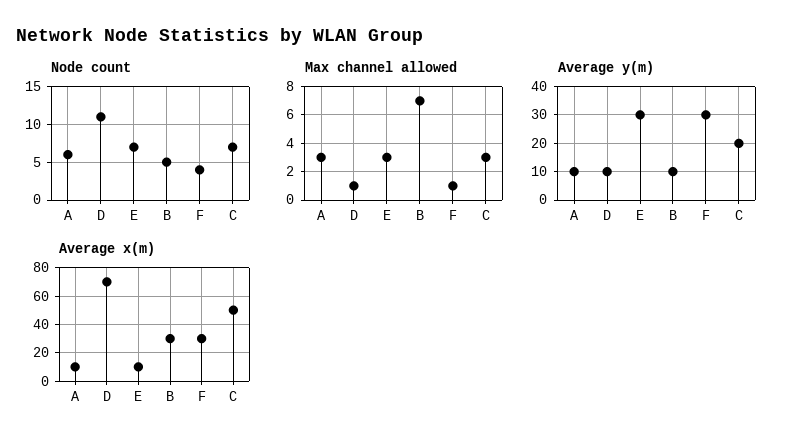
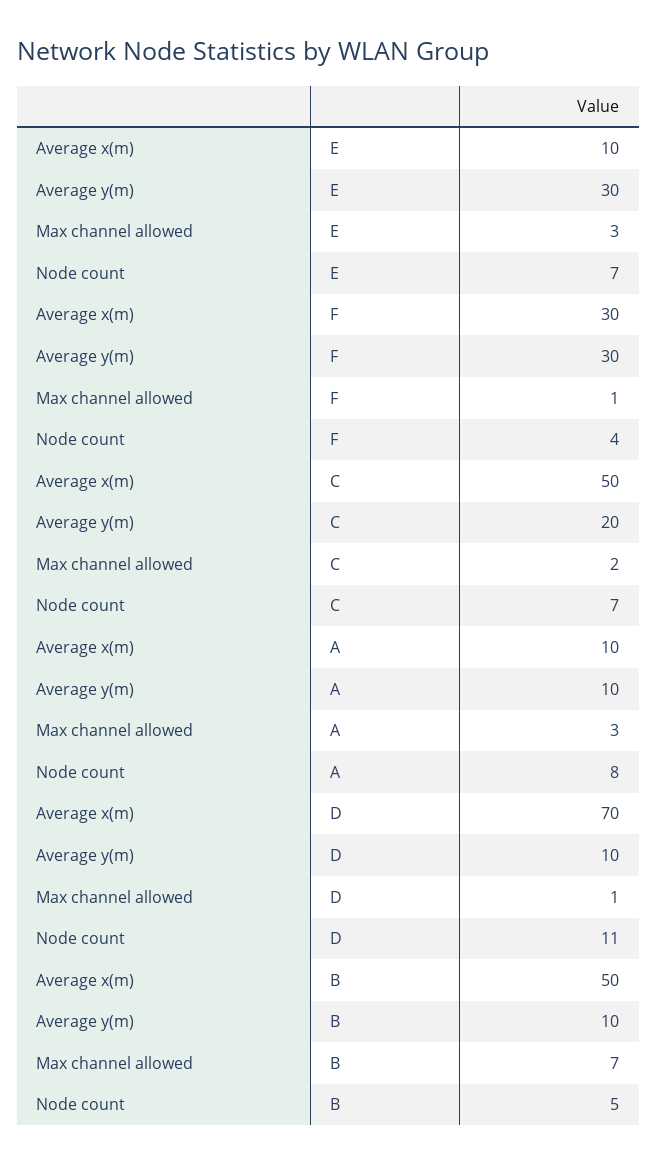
  {
    "Node count": {
-     "A": 6,
+     "A": 8,
      "D": 11,
      "E": 7,
      "B": 5,
      "F": 4,
      "C": 7
    },
    "Max channel allowed": {
      "A": 3,
      "D": 1,
      "E": 3,
      "B": 7,
      "F": 1,
-     "C": 3
+     "C": 2
    },
    "Average y(m)": {
      "A": 10,
      "D": 10,
      "E": 30,
      "B": 10,
      "F": 30,
      "C": 20
    },
    "Average x(m)": {
      "A": 10,
      "D": 70,
      "E": 10,
-     "B": 30,
+     "B": 50,
      "F": 30,
      "C": 50
    }
  }

